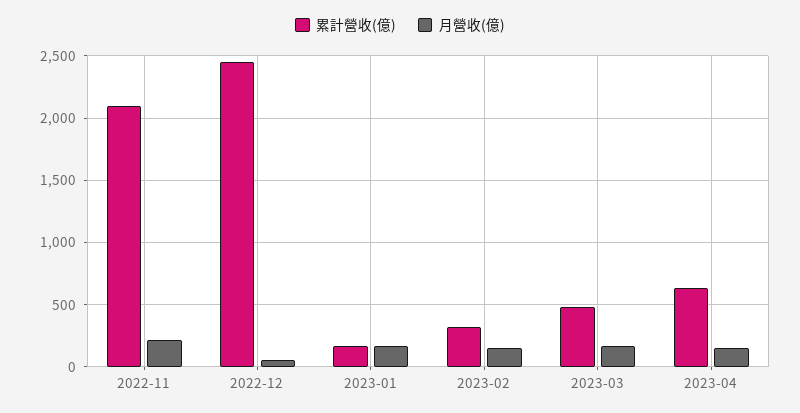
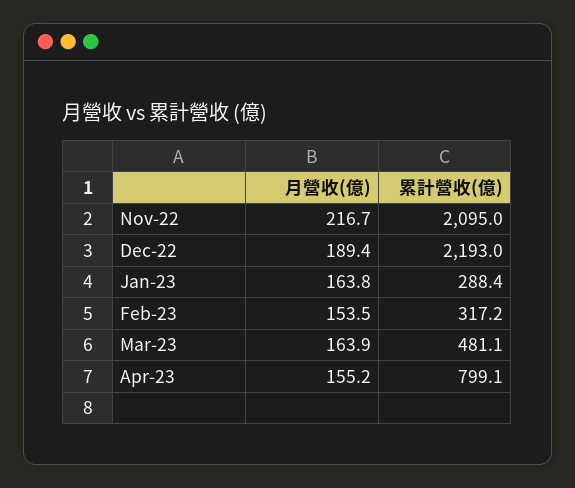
  {
    "累計營收(億)": {
      "2022-11": 2095,
-     "2022-12": 2450,
+     "2022-12": 2193,
-     "2023-01": 150,
+     "2023-01": 288.4,
      "2023-02": 317.2,
      "2023-03": 481.1,
-     "2023-04": 650
+     "2023-04": 799.1
    },
    "月營收(億)": {
      "2022-11": 216.7,
-     "2022-12": 50,
+     "2022-12": 189.4,
      "2023-01": 163.8,
      "2023-02": 153.5,
      "2023-03": 163.9,
      "2023-04": 155.2
    }
  }

